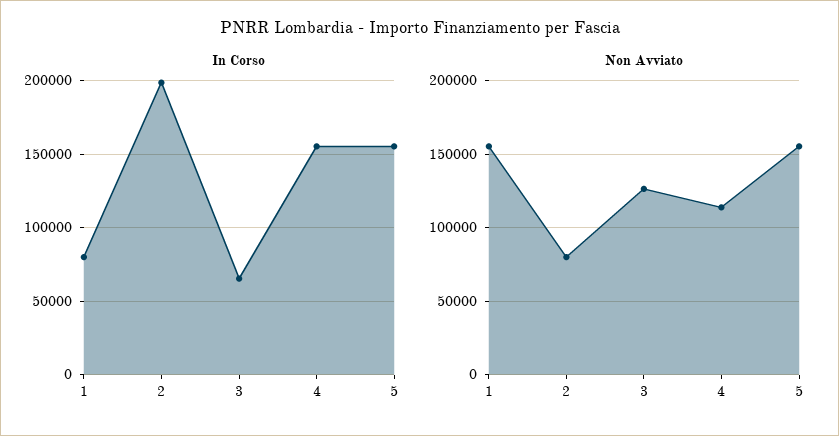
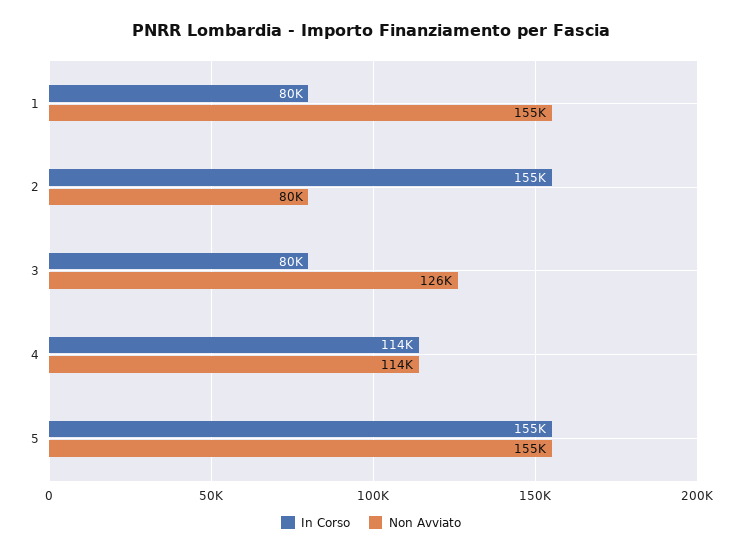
  {
    "In Corso": {
      "1": 80000,
-     "2": 200000,
+     "2": 155000,
-     "3": 65000,
+     "3": 80000,
-     "4": 155000,
+     "4": 114000,
      "5": 155000
    },
    "Non Avviato": {
      "1": 155000,
      "2": 80000,
      "3": 126000,
      "4": 114000,
      "5": 155000
    }
  }

